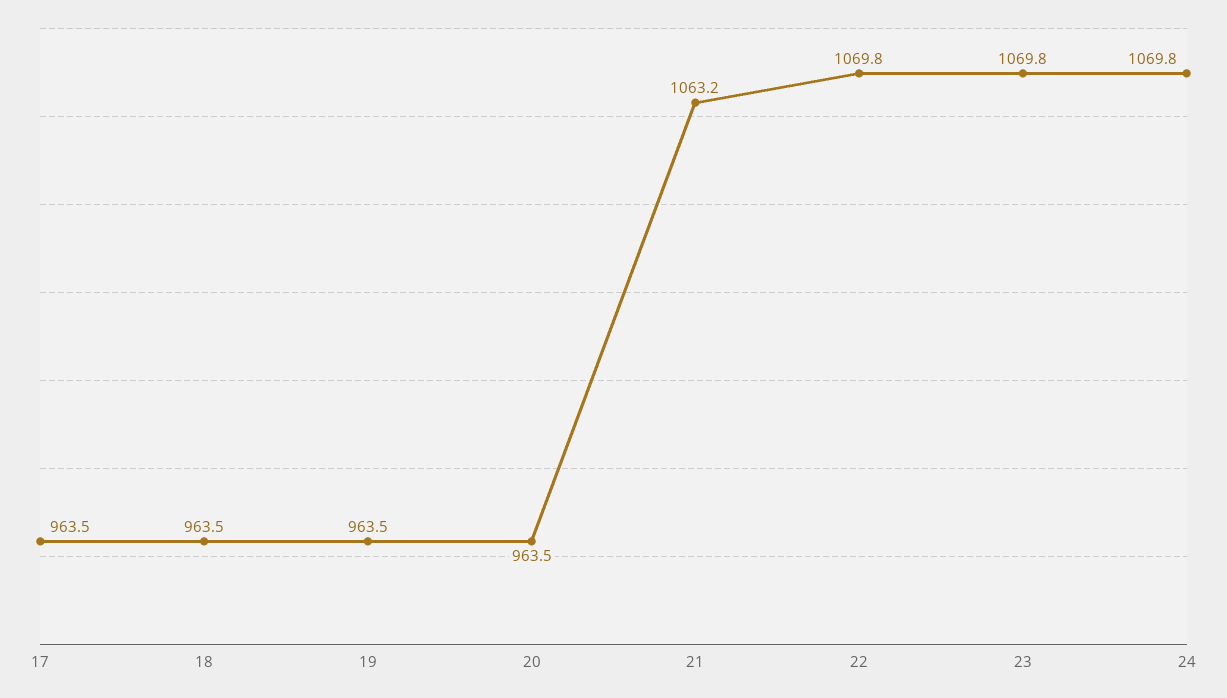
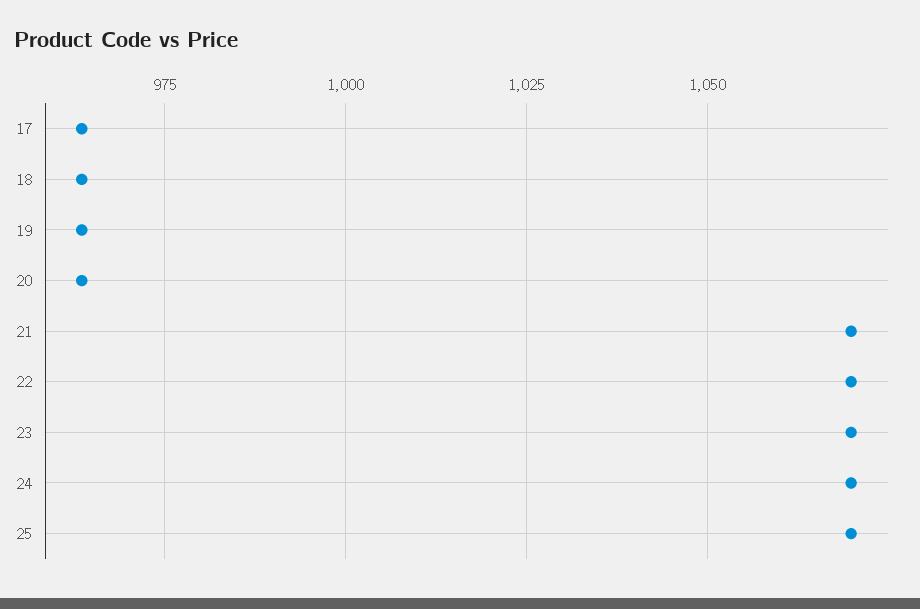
  {
    "17": 963.5,
    "18": 963.5,
    "19": 963.5,
    "20": 963.5,
-   "21": 1063.2,
+   "21": 1070,
    "22": 1069.8,
    "23": 1069.8,
-   "24": 1069.8
+   "24": 1069.8,
+   "25": 1070
  }

